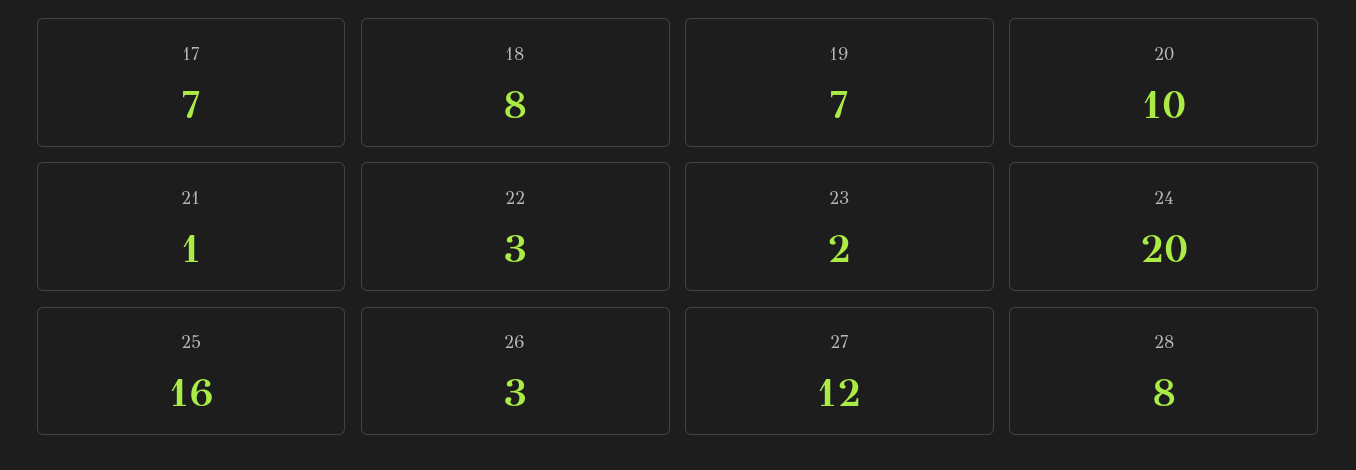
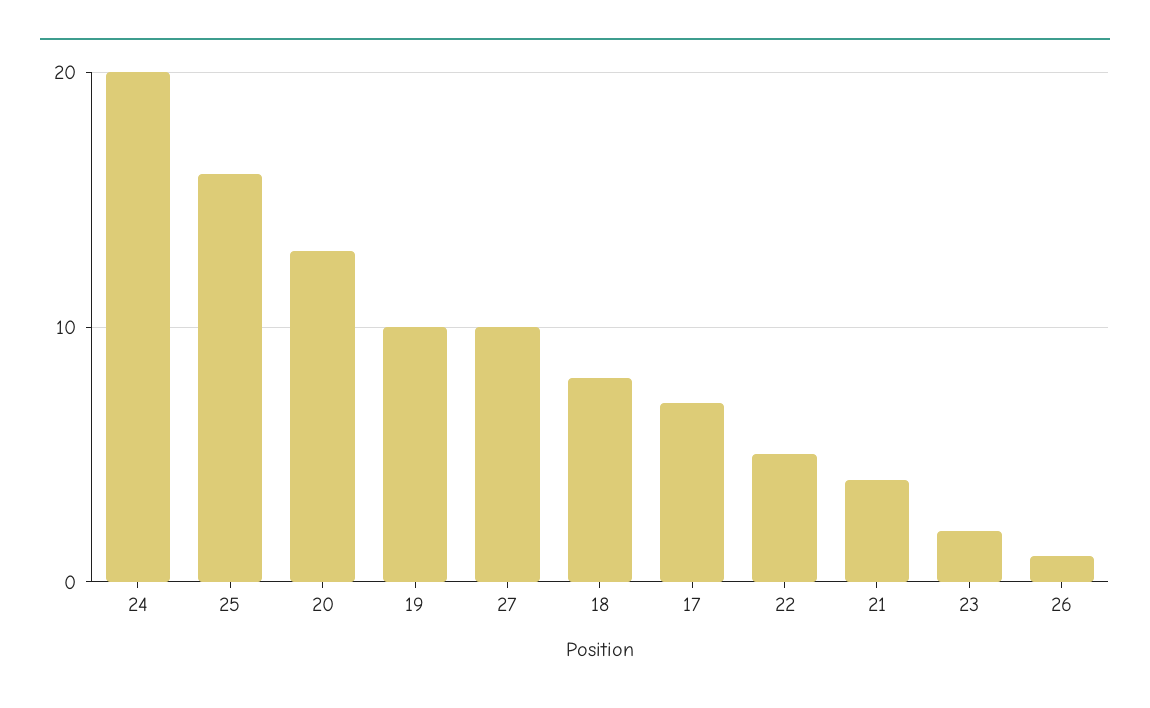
  {
    "17": 7,
    "18": 8,
-   "19": 7,
+   "19": 10,
-   "20": 10,
+   "20": 13,
-   "21": 1,
+   "21": 4,
-   "22": 3,
+   "22": 5,
    "23": 2,
    "24": 20,
    "25": 16,
-   "26": 3,
+   "26": 1,
-   "27": 12,
+   "27": 10
-   "28": 8
  }

